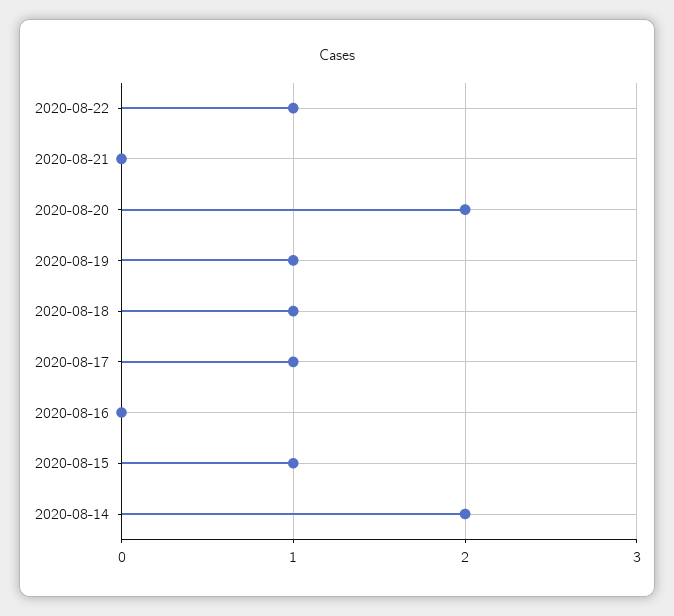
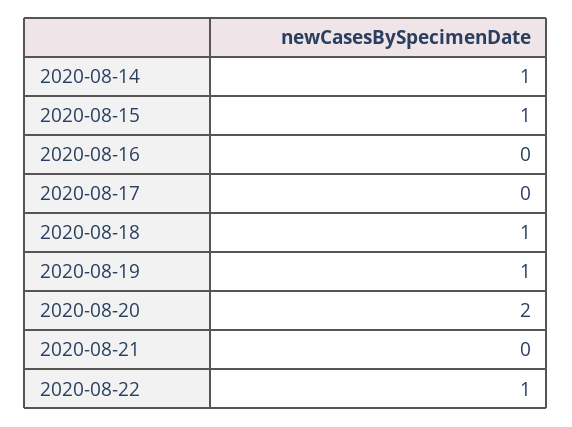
  {
    "2020-08-22": 1,
    "2020-08-21": 0,
    "2020-08-20": 2,
    "2020-08-19": 1,
    "2020-08-18": 1,
-   "2020-08-17": 1,
+   "2020-08-17": 0,
    "2020-08-16": 0,
    "2020-08-15": 1,
-   "2020-08-14": 2
+   "2020-08-14": 1
  }

